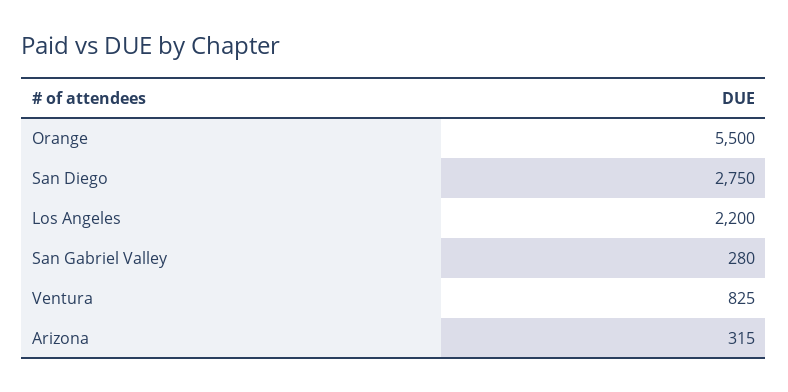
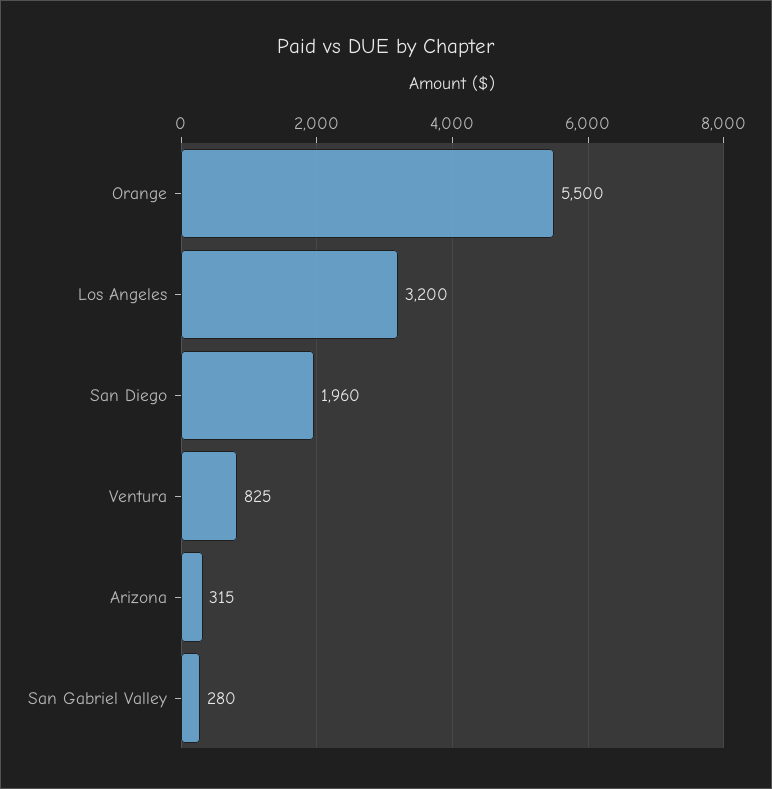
  {
    "Orange": 5500,
-   "San Diego": 2750,
+   "San Diego": 1960,
-   "Los Angeles": 2200,
+   "Los Angeles": 3200,
    "San Gabriel Valley": 280,
    "Ventura": 825,
    "Arizona": 315
  }

